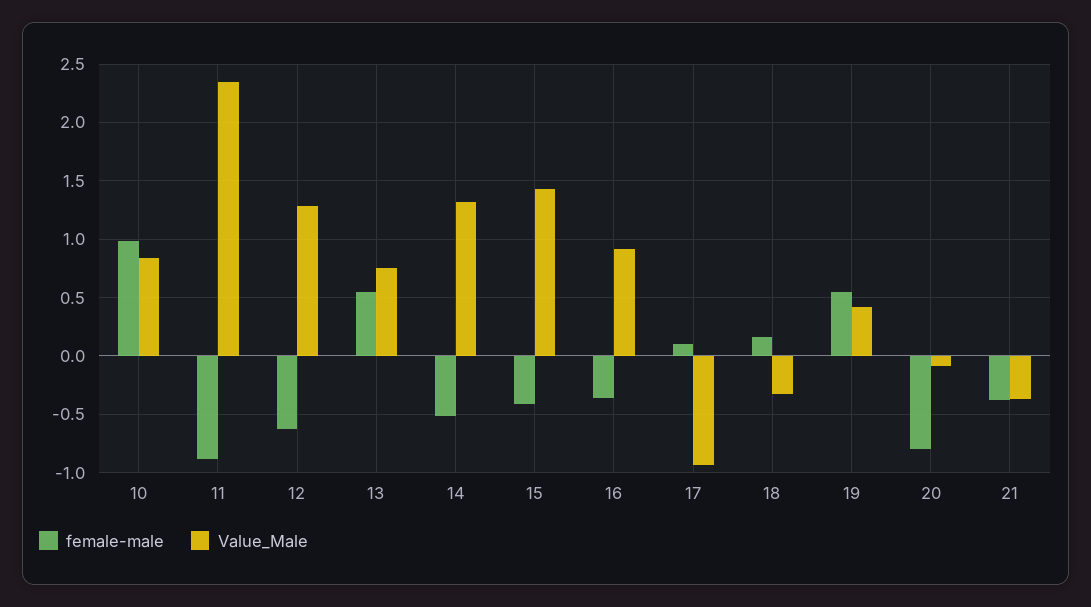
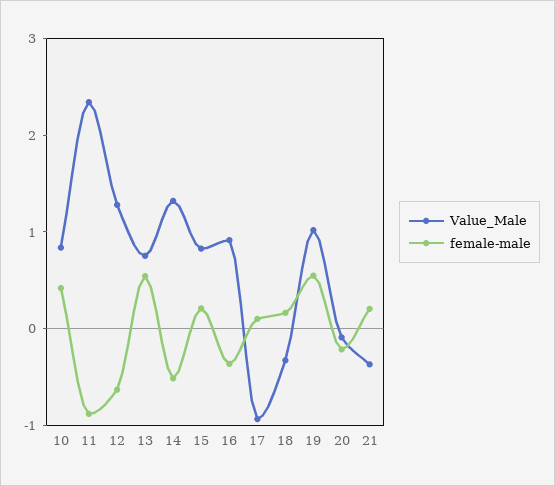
  {
    "female-male": {
-     "10": 1,
+     "10": 0.4,
      "11": -0.9,
      "12": -0.6,
      "13": 0.5,
      "14": -0.5,
-     "15": -0.4,
+     "15": 0.2,
      "16": -0.4,
      "17": 0.1,
      "18": 0.2,
      "19": 0.5,
-     "20": -0.8,
+     "20": -0.2,
-     "21": -0.4
+     "21": 0.2
    },
    "Value_Male": {
      "10": 0.8,
      "11": 2.3,
      "12": 1.3,
      "13": 0.8,
      "14": 1.3,
-     "15": 1.4,
+     "15": 0.8,
      "16": 0.9,
      "17": -0.9,
      "18": -0.3,
-     "19": 0.4,
+     "19": 1,
      "20": -0.1,
      "21": -0.4
    }
  }

